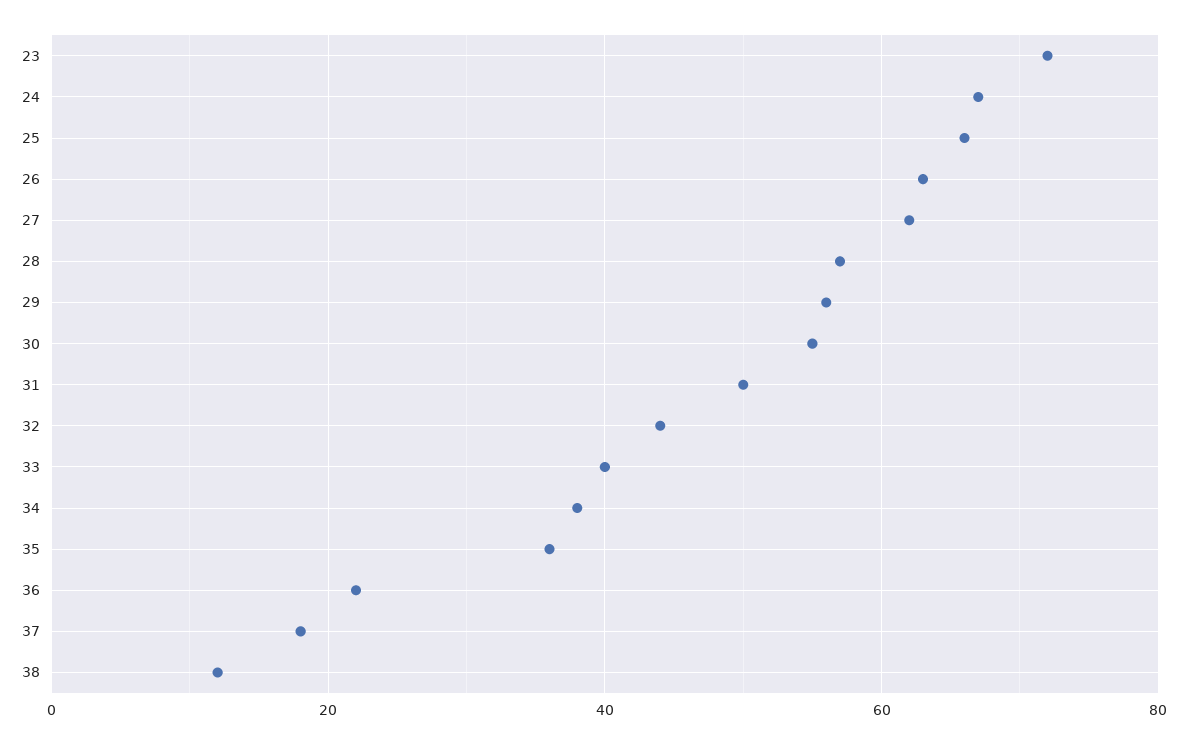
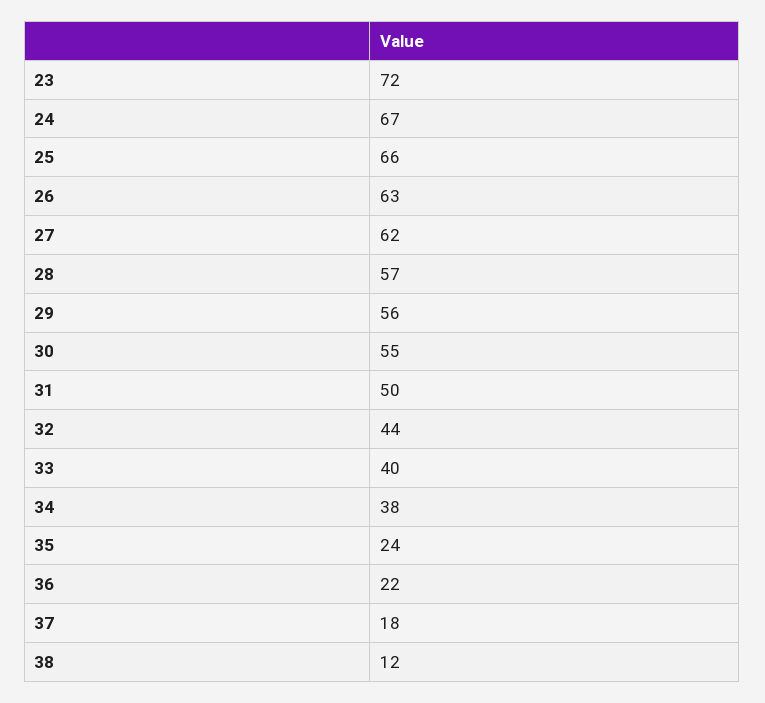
  {
    "23": 72,
    "24": 67,
    "25": 66,
    "26": 63,
    "27": 62,
    "28": 57,
    "29": 56,
    "30": 55,
    "31": 50,
    "32": 44,
    "33": 40,
    "34": 38,
-   "35": 35,
+   "35": 24,
    "36": 22,
    "37": 18,
    "38": 12
  }

